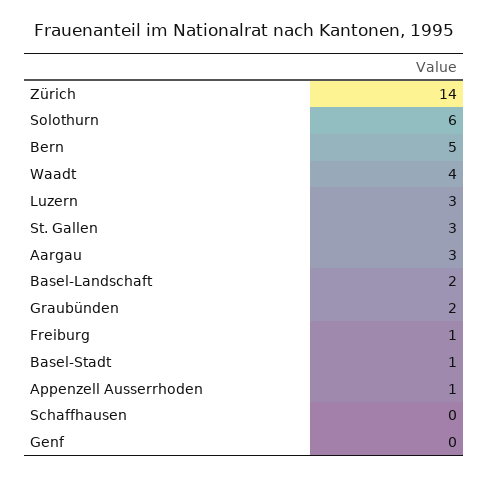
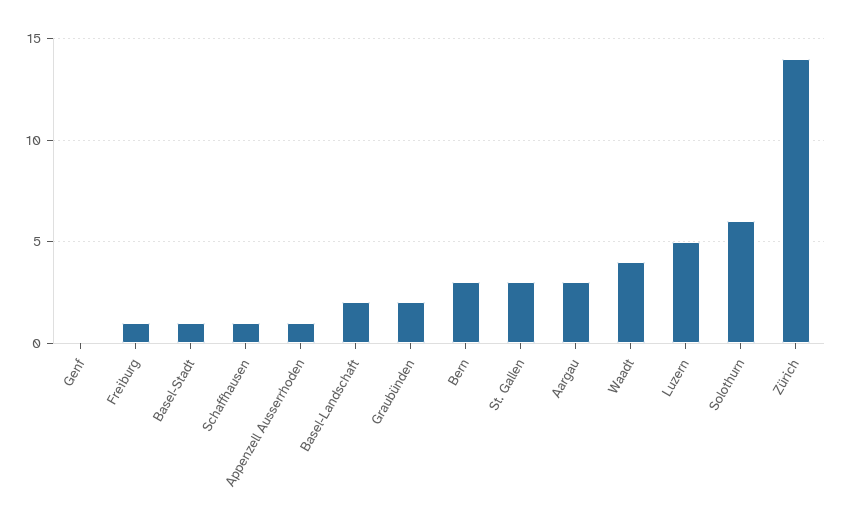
  {
    "Zürich": 14,
    "Solothurn": 6,
-   "Bern": 5,
+   "Bern": 3,
    "Waadt": 4,
-   "Luzern": 3,
+   "Luzern": 5,
    "St. Gallen": 3,
    "Aargau": 3,
    "Basel-Landschaft": 2,
    "Graubünden": 2,
    "Freiburg": 1,
    "Basel-Stadt": 1,
    "Appenzell Ausserrhoden": 1,
-   "Schaffhausen": 0,
+   "Schaffhausen": 1,
    "Genf": 0
  }

